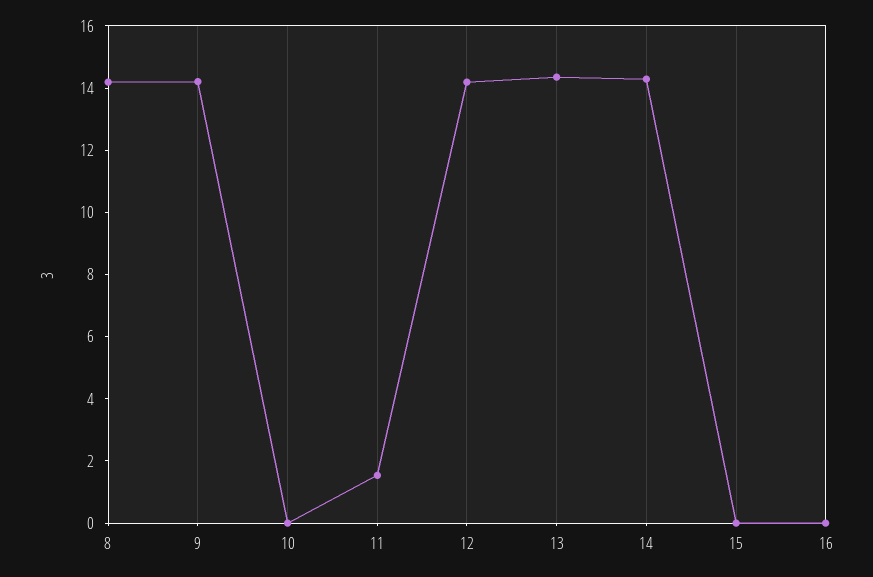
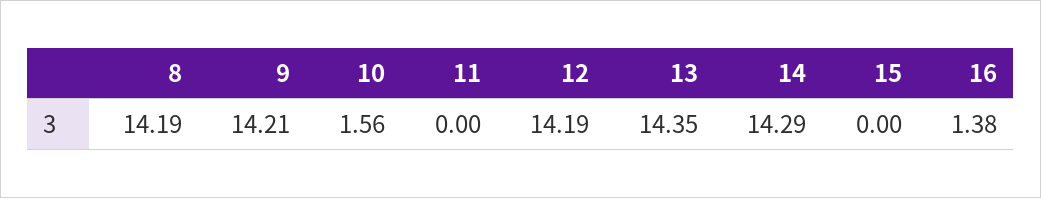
  {
    "8": 14.19,
    "9": 14.21,
-   "10": 0,
+   "10": 1.56,
-   "11": 1.5,
+   "11": 0,
    "12": 14.19,
    "13": 14.35,
    "14": 14.29,
    "15": 0,
-   "16": 0
+   "16": 1.38
  }

